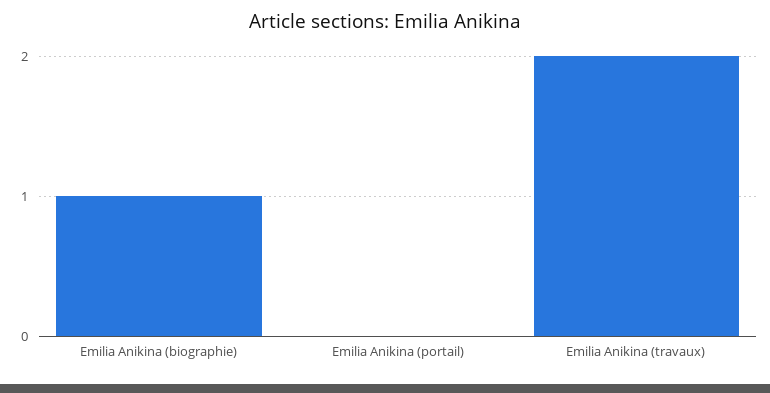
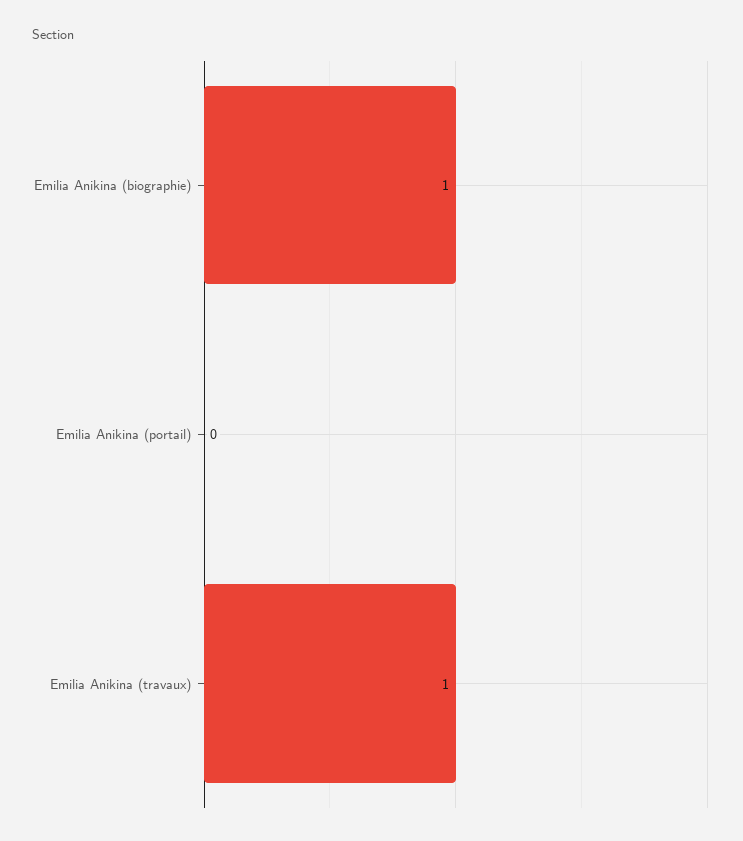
  {
    "Emilia Anikina (biographie)": 1,
    "Emilia Anikina (portail)": 0,
-   "Emilia Anikina (travaux)": 2
+   "Emilia Anikina (travaux)": 1
  }

